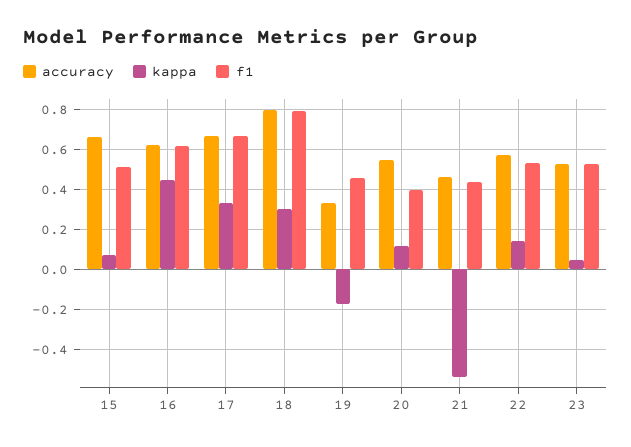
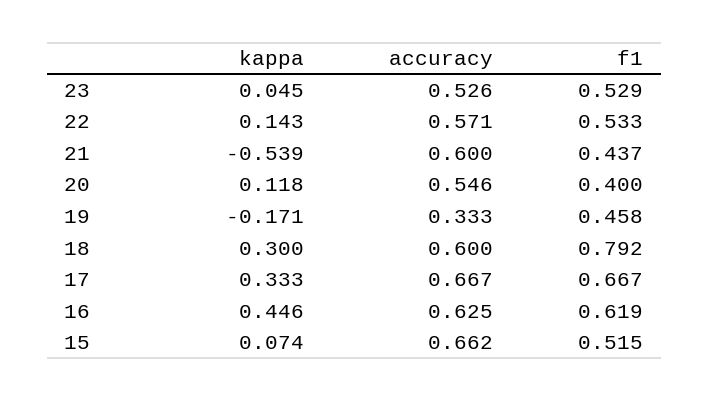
  {
    "accuracy": {
      "15": 0.662,
      "16": 0.625,
      "17": 0.667,
-     "18": 0.8,
+     "18": 0.6,
      "19": 0.333,
      "20": 0.546,
-     "21": 0.45,
+     "21": 0.6,
      "22": 0.571,
      "23": 0.526
    },
    "kappa": {
      "15": 0.074,
      "16": 0.446,
      "17": 0.333,
      "18": 0.3,
      "19": -0.171,
      "20": 0.118,
      "21": -0.539,
      "22": 0.143,
      "23": 0.045
    },
    "f1": {
      "15": 0.515,
      "16": 0.619,
      "17": 0.667,
      "18": 0.792,
      "19": 0.458,
      "20": 0.4,
      "21": 0.437,
      "22": 0.533,
      "23": 0.529
    }
  }

